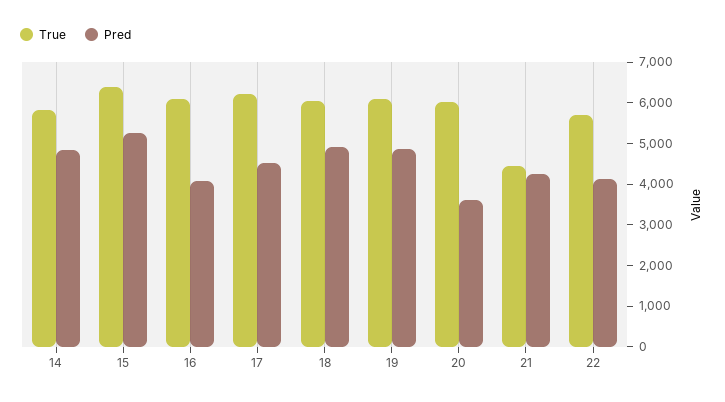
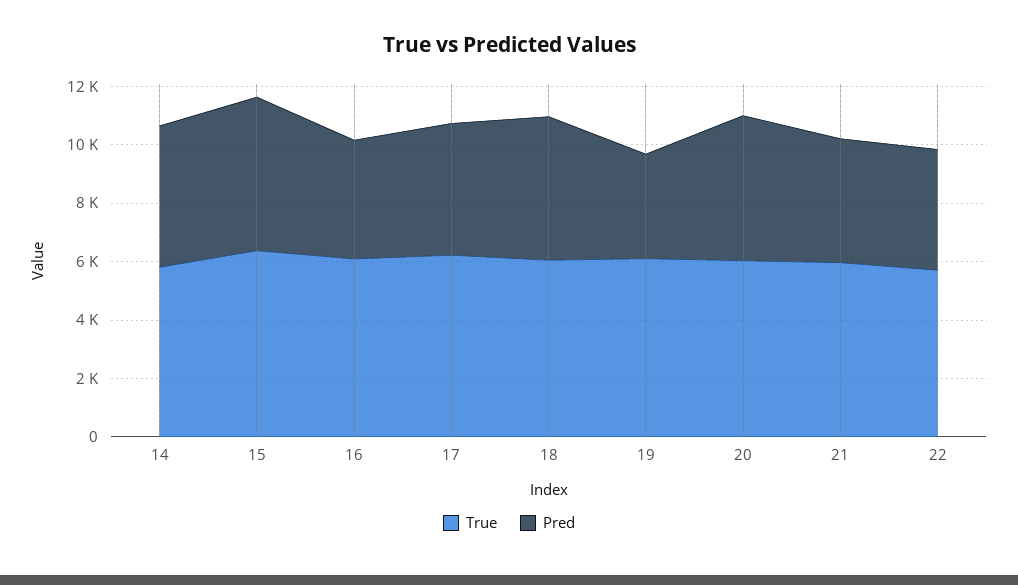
  {
    "True": {
      "14": 5800,
      "15": 6400,
      "16": 6000,
      "17": 6200,
      "18": 6000,
      "19": 6200,
      "20": 6000,
-     "21": 4400,
+     "21": 6000,
      "22": 5800
    },
    "Pred": {
      "14": 4800,
      "15": 5200,
      "16": 4000,
      "17": 4600,
      "18": 5000,
-     "19": 4800,
+     "19": 3500,
-     "20": 3600,
+     "20": 5000,
      "21": 4200,
      "22": 4200
    }
  }

